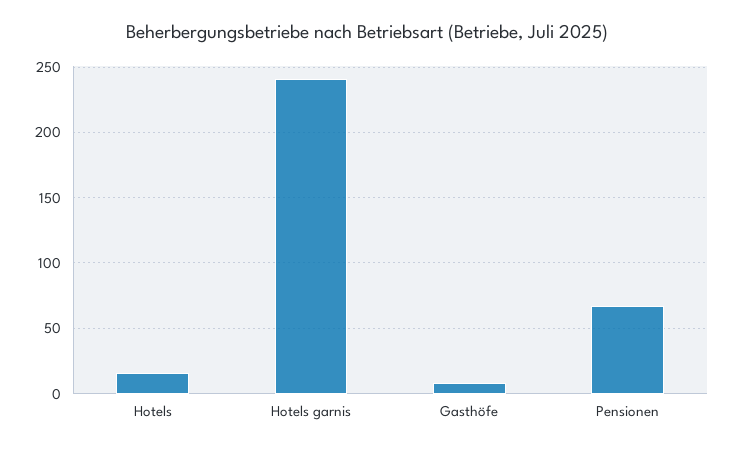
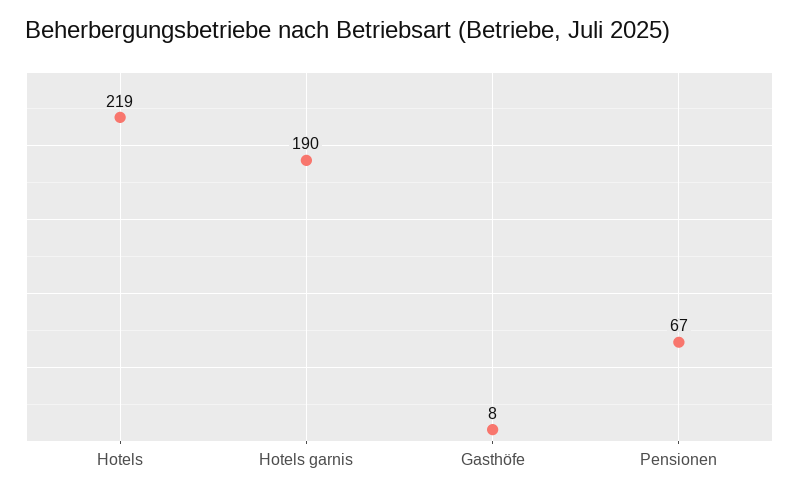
  {
-   "Hotels": 15,
+   "Hotels": 219,
-   "Hotels garnis": 240,
+   "Hotels garnis": 190,
    "Gasthöfe": 8,
    "Pensionen": 67
  }

